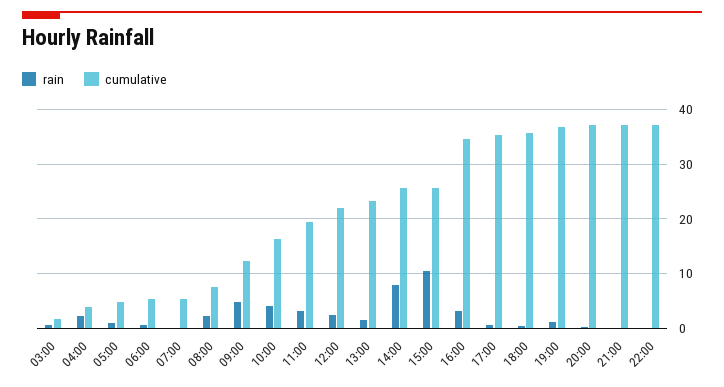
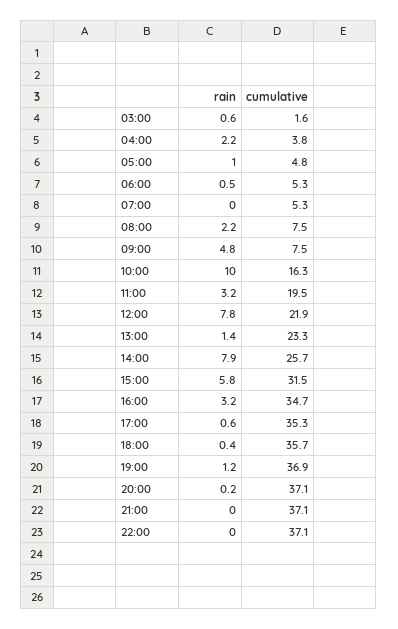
  {
    "rain": {
      "03:00": 0.6,
      "04:00": 2.2,
      "05:00": 1,
      "06:00": 0.5,
      "07:00": 0,
      "08:00": 2.2,
      "09:00": 4.8,
-     "10:00": 4,
+     "10:00": 10,
      "11:00": 3.2,
-     "12:00": 2,
+     "12:00": 7.8,
      "13:00": 1.4,
      "14:00": 7.9,
-     "15:00": 10,
+     "15:00": 5.8,
      "16:00": 3.2,
      "17:00": 0.6,
      "18:00": 0.4,
      "19:00": 1.2,
      "20:00": 0.2,
      "21:00": 0,
      "22:00": 0
    },
    "cumulative": {
      "03:00": 1.6,
      "04:00": 3.8,
      "05:00": 4.8,
      "06:00": 5.3,
      "07:00": 5.3,
      "08:00": 7.5,
-     "09:00": 12,
+     "09:00": 7.5,
      "10:00": 16.3,
      "11:00": 19.5,
      "12:00": 21.9,
      "13:00": 23.3,
      "14:00": 25.7,
-     "15:00": 26,
+     "15:00": 31.5,
      "16:00": 34.7,
      "17:00": 35.3,
      "18:00": 35.7,
      "19:00": 36.9,
      "20:00": 37.1,
      "21:00": 37.1,
      "22:00": 37.1
    }
  }

